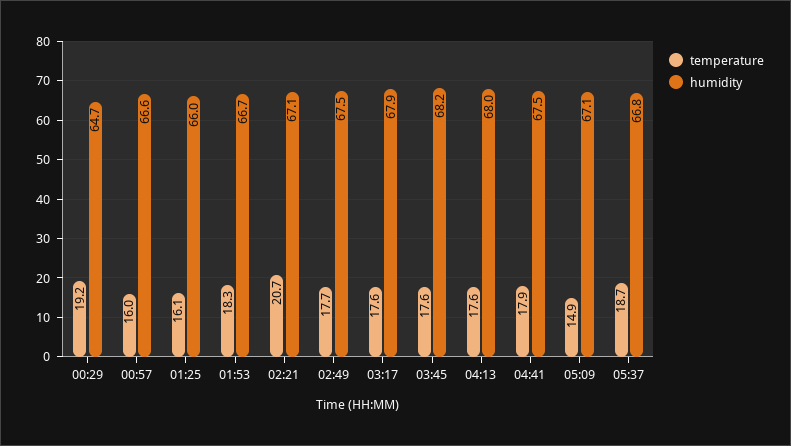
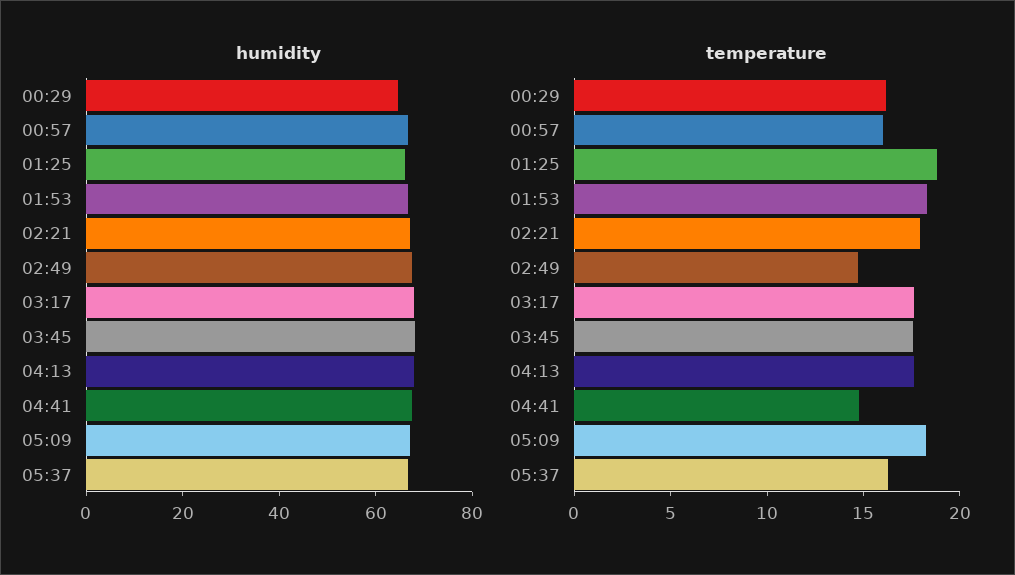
  {
    "temperature": {
-     "00:29": 19.2,
+     "00:29": 16,
      "00:57": 16,
-     "01:25": 16.1,
+     "01:25": 19,
      "01:53": 18.3,
-     "02:21": 20.7,
+     "02:21": 18,
-     "02:49": 17.7,
+     "02:49": 15,
      "03:17": 17.6,
      "03:45": 17.6,
      "04:13": 17.6,
-     "04:41": 17.9,
+     "04:41": 15,
-     "05:09": 14.9,
+     "05:09": 18,
-     "05:37": 18.7
+     "05:37": 16
    },
    "humidity": {
      "00:29": 64.7,
      "00:57": 66.6,
      "01:25": 66,
      "01:53": 66.7,
      "02:21": 67.1,
      "02:49": 67.5,
      "03:17": 67.9,
      "03:45": 68.2,
      "04:13": 68,
      "04:41": 67.5,
      "05:09": 67.1,
      "05:37": 66.8
    }
  }

